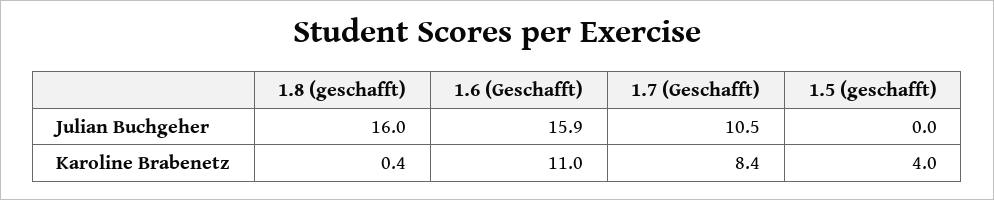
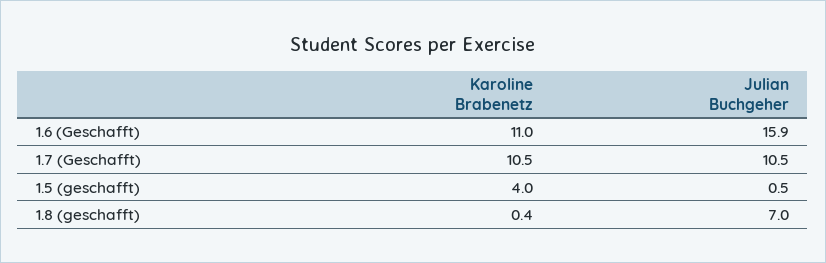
  {
    "1.8 (geschafft)": {
-     "Julian Buchgeher": 16,
+     "Julian Buchgeher": 7,
      "Karoline Brabenetz": 0.4
    },
    "1.6 (Geschafft)": {
      "Julian Buchgeher": 15.9,
      "Karoline Brabenetz": 11
    },
    "1.7 (Geschafft)": {
      "Julian Buchgeher": 10.5,
-     "Karoline Brabenetz": 8.4
+     "Karoline Brabenetz": 10.5
    },
    "1.5 (geschafft)": {
-     "Julian Buchgeher": 0,
+     "Julian Buchgeher": 0.5,
      "Karoline Brabenetz": 4
    }
  }

